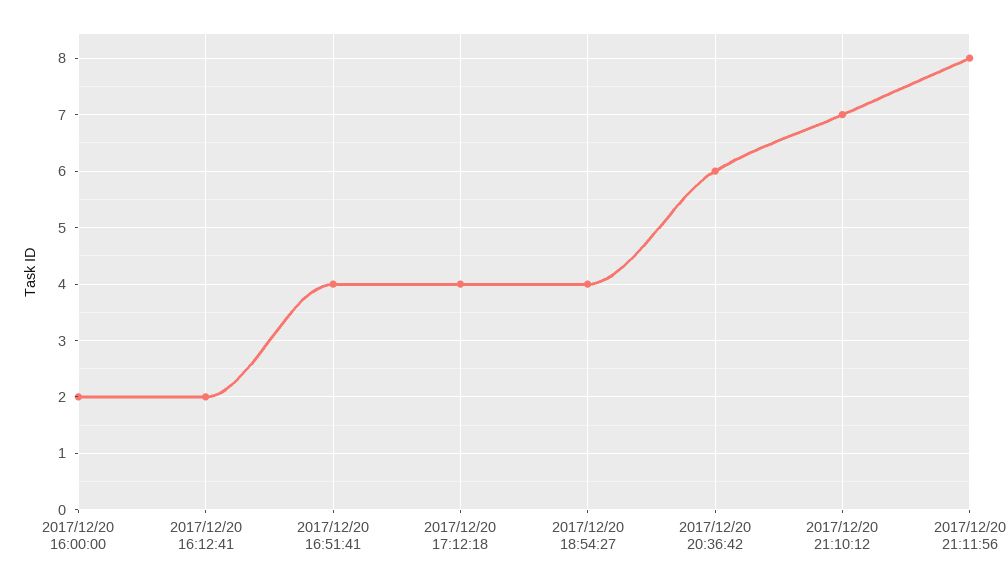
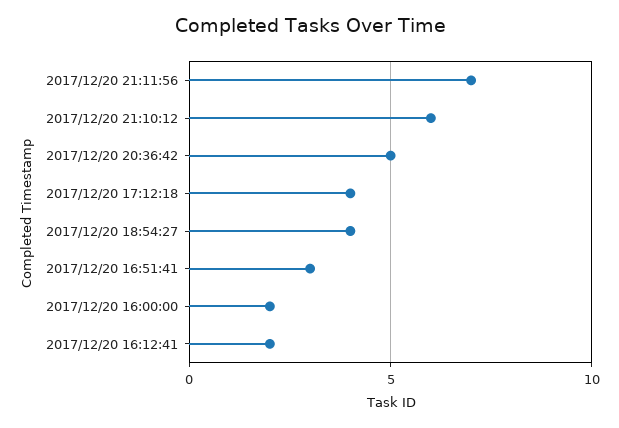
  {
    "2017/12/20 16:00:00": 2,
    "2017/12/20 16:12:41": 2,
-   "2017/12/20 16:51:41": 4,
+   "2017/12/20 16:51:41": 3,
    "2017/12/20 17:12:18": 4,
    "2017/12/20 18:54:27": 4,
-   "2017/12/20 20:36:42": 6,
+   "2017/12/20 20:36:42": 5,
-   "2017/12/20 21:10:12": 7,
+   "2017/12/20 21:10:12": 6,
-   "2017/12/20 21:11:56": 8
+   "2017/12/20 21:11:56": 7
  }

